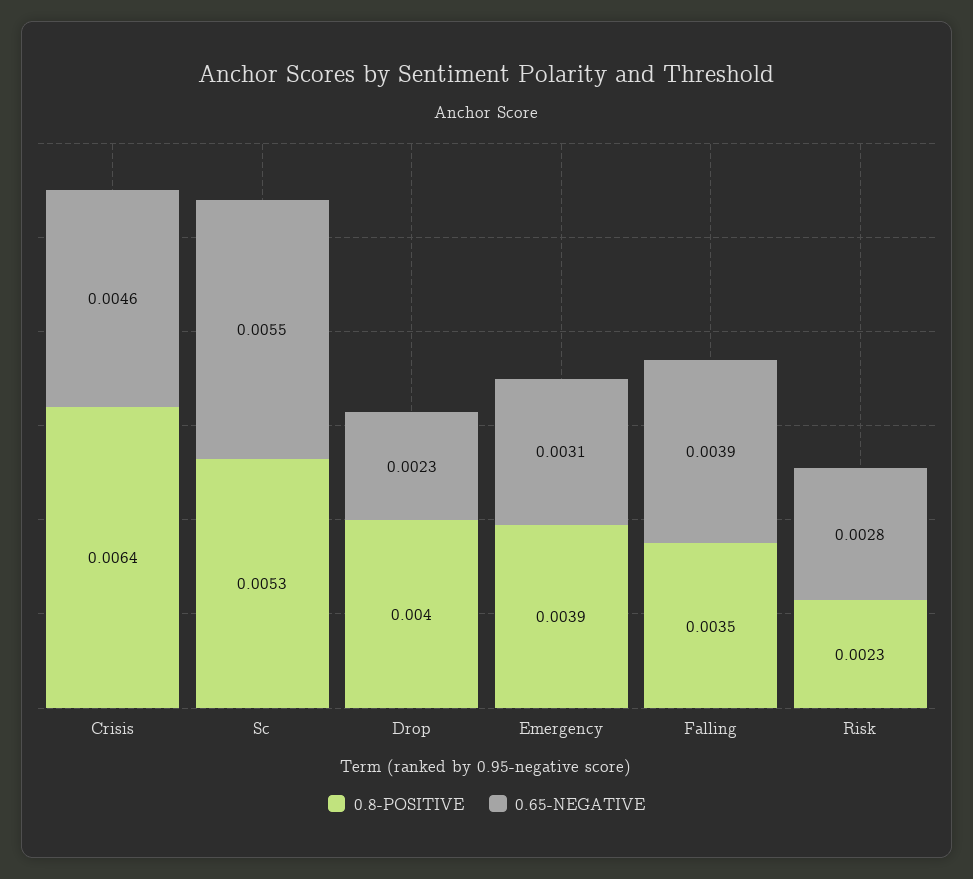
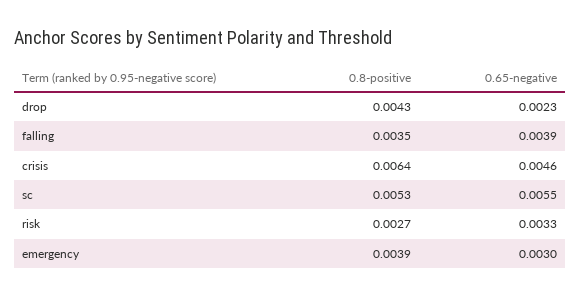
  {
    "0.8-POSITIVE": {
      "Crisis": 0.0064,
      "Sc": 0.0053,
-     "Drop": 0.004,
+     "Drop": 0.0043,
      "Emergency": 0.0039,
      "Falling": 0.0035,
-     "Risk": 0.0023
+     "Risk": 0.0027
    },
    "0.65-NEGATIVE": {
      "Crisis": 0.0046,
      "Sc": 0.0055,
      "Drop": 0.0023,
-     "Emergency": 0.0031,
+     "Emergency": 0.003,
      "Falling": 0.0039,
-     "Risk": 0.0028
+     "Risk": 0.0033
    }
  }

